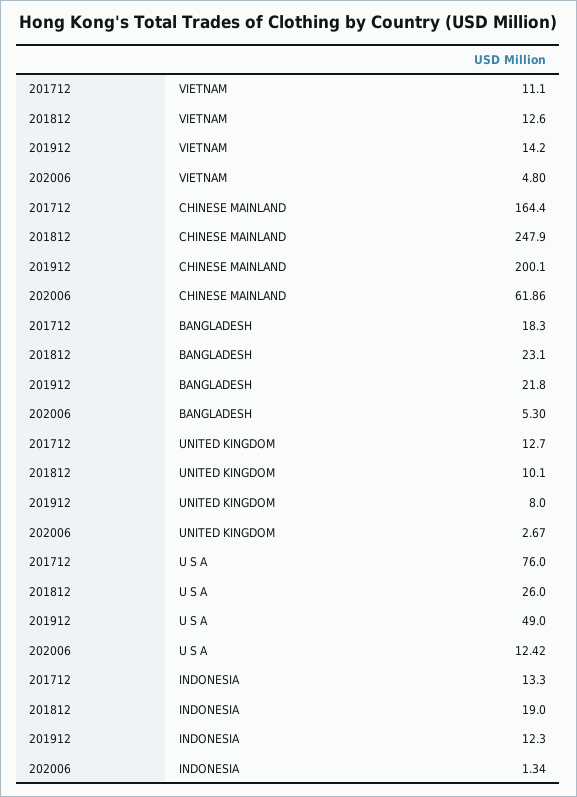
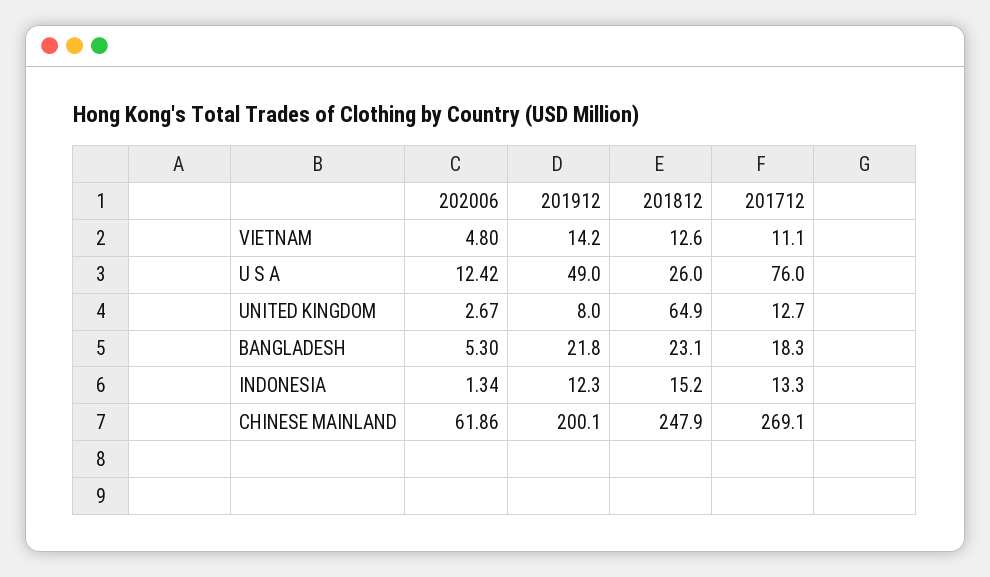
  {
    "201712": {
      "VIETNAM": 11.1,
-     "CHINESE MAINLAND": 164.4,
+     "CHINESE MAINLAND": 269.1,
      "BANGLADESH": 18.3,
      "UNITED KINGDOM": 12.7,
      "U S A": 76,
      "INDONESIA": 13.3
    },
    "201812": {
      "VIETNAM": 12.6,
      "CHINESE MAINLAND": 247.9,
      "BANGLADESH": 23.1,
-     "UNITED KINGDOM": 10.1,
+     "UNITED KINGDOM": 64.9,
      "U S A": 26,
-     "INDONESIA": 19
+     "INDONESIA": 15.2
    },
    "201912": {
      "VIETNAM": 14.2,
      "CHINESE MAINLAND": 200.1,
      "BANGLADESH": 21.8,
      "UNITED KINGDOM": 8,
      "U S A": 49,
      "INDONESIA": 12.3
    },
    "202006": {
      "VIETNAM": 4.8,
      "CHINESE MAINLAND": 61.86,
      "BANGLADESH": 5.3,
      "UNITED KINGDOM": 2.67,
      "U S A": 12.42,
      "INDONESIA": 1.34
    }
  }

